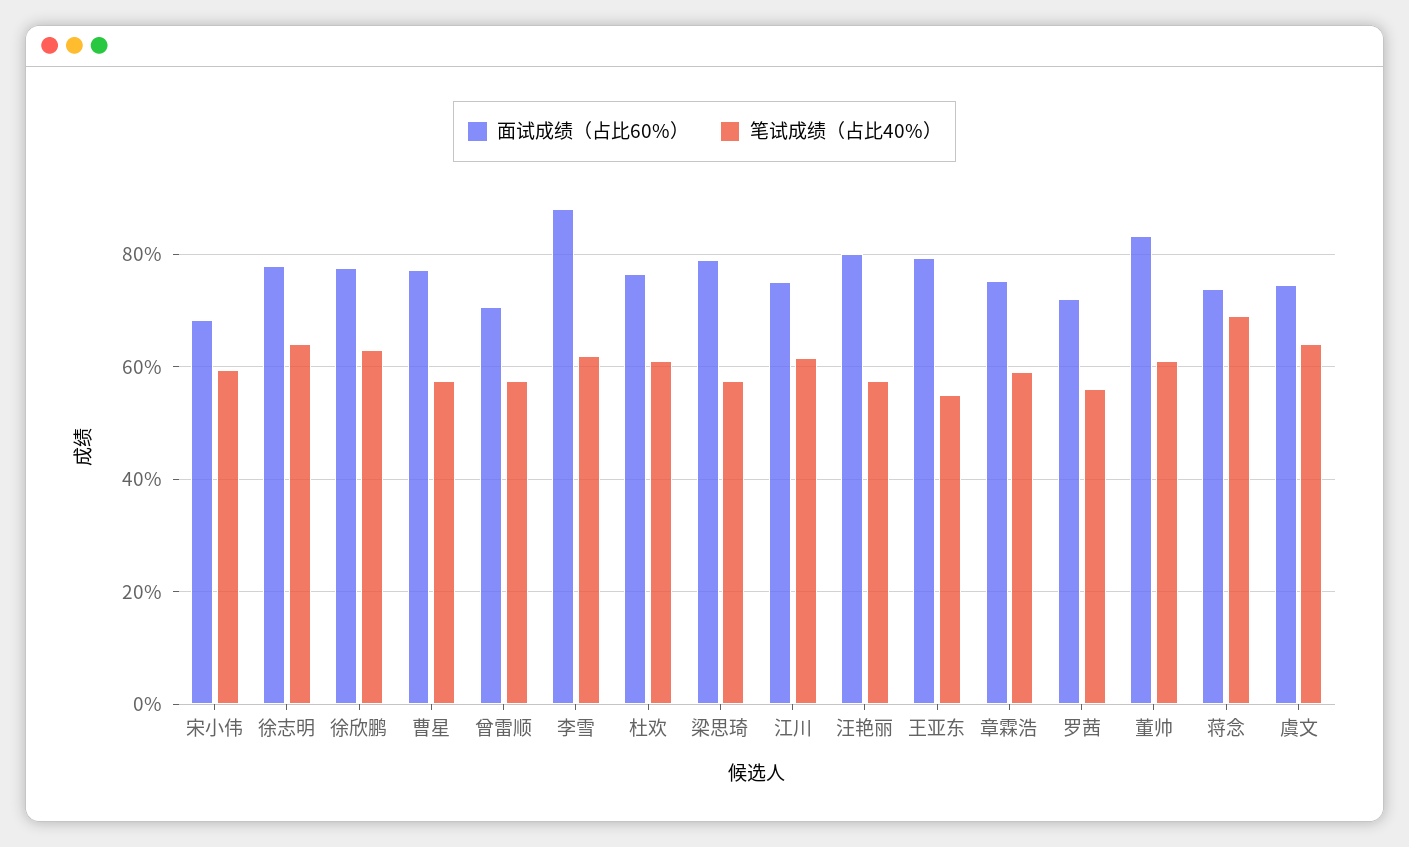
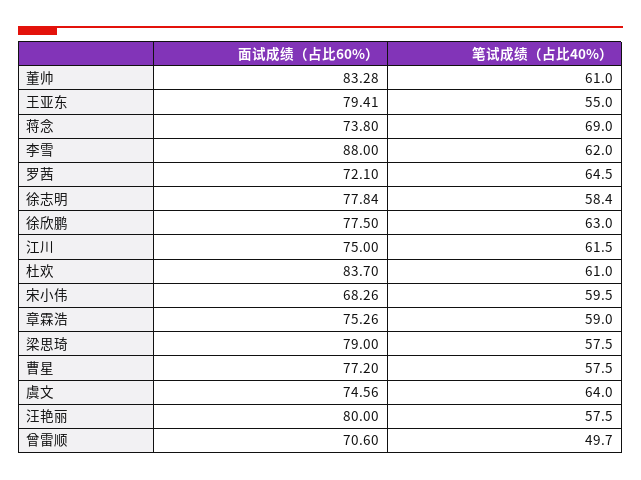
  {
    "面试成绩（占比60%）": {
      "宋小伟": 68.26,
      "徐志明": 77.84,
      "徐欣鹏": 77.5,
      "曹星": 77.2,
      "曾雷顺": 70.6,
      "李雪": 88,
-     "杜欢": 76,
+     "杜欢": 83.7,
      "梁思琦": 79,
      "江川": 75,
      "汪艳丽": 80,
      "王亚东": 79.41,
      "章霖浩": 75.26,
      "罗茜": 72.1,
      "董帅": 83.28,
      "蒋念": 73.8,
      "虞文": 74.56
    },
    "笔试成绩（占比40%）": {
      "宋小伟": 59.5,
-     "徐志明": 64,
+     "徐志明": 58.4,
      "徐欣鹏": 63,
      "曹星": 57.5,
-     "曾雷顺": 58,
+     "曾雷顺": 49.7,
      "李雪": 62,
      "杜欢": 61,
      "梁思琦": 57.5,
      "江川": 61.5,
      "汪艳丽": 57.5,
      "王亚东": 55,
      "章霖浩": 59,
-     "罗茜": 56,
+     "罗茜": 64.5,
      "董帅": 61,
      "蒋念": 69,
      "虞文": 64
    }
  }

